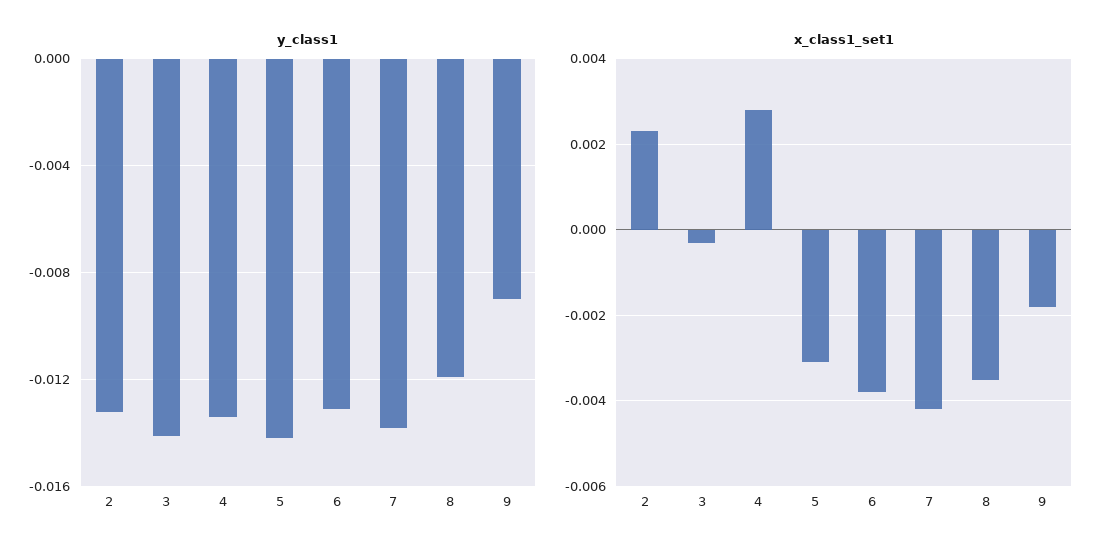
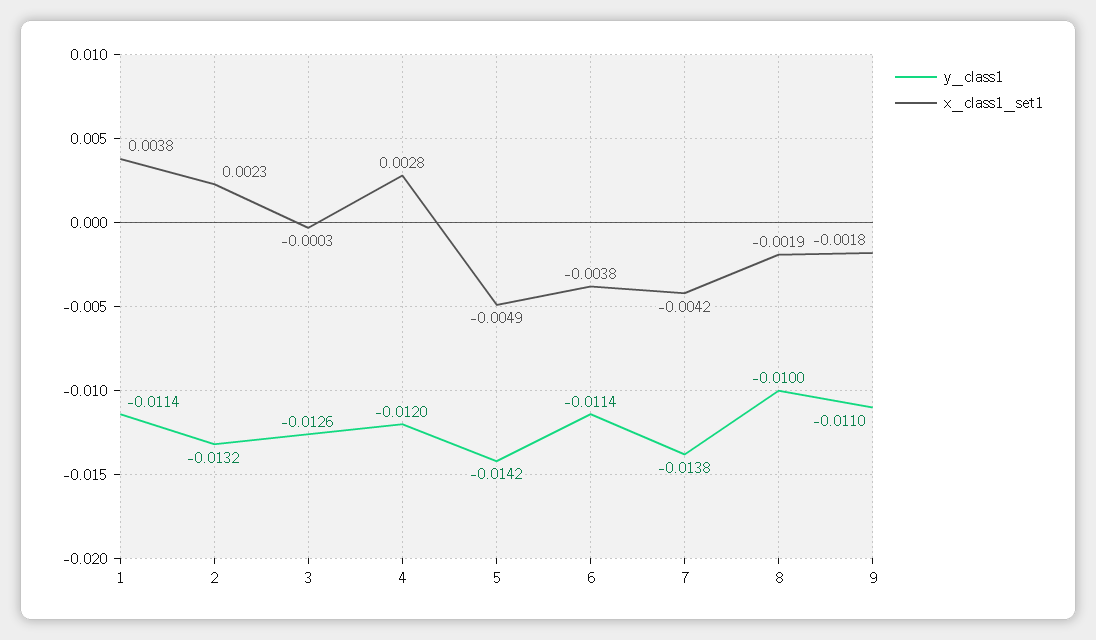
  {
    "y_class1": {
      "2": -0.0132,
-     "3": -0.014,
+     "3": -0.0126,
-     "4": -0.0135,
+     "4": -0.012,
      "5": -0.0142,
-     "6": -0.013,
+     "6": -0.0114,
      "7": -0.0138,
-     "8": -0.012,
+     "8": -0.01,
-     "9": -0.009
+     "9": -0.011,
+     "1": -0.0114
    },
    "x_class1_set1": {
      "2": 0.0023,
      "3": -0.0003,
      "4": 0.0028,
-     "5": -0.003,
+     "5": -0.0049,
      "6": -0.0038,
      "7": -0.0042,
-     "8": -0.0035,
+     "8": -0.0019,
-     "9": -0.0018
+     "9": -0.0018,
+     "1": 0.0038
    }
  }

